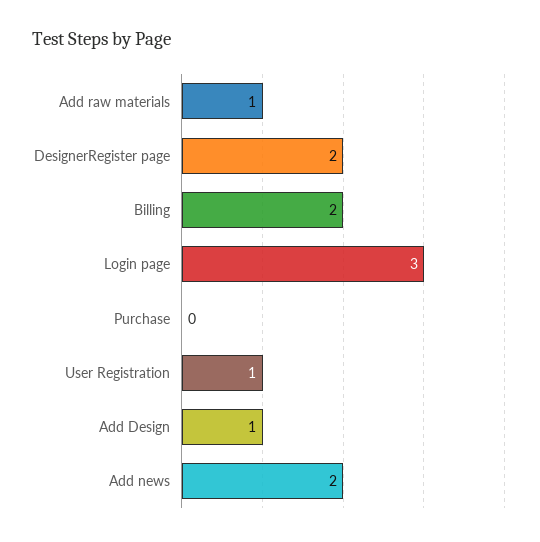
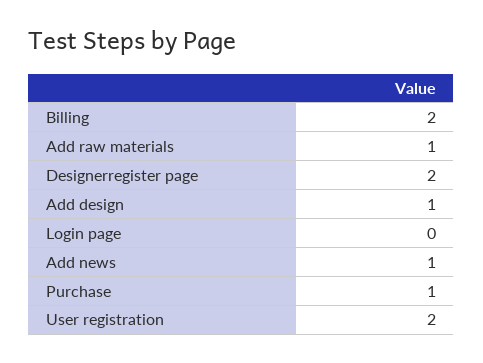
  {
    "Add raw materials": 1,
    "DesignerRegister page": 2,
    "Billing": 2,
-   "Login page": 3,
+   "Login page": 0,
-   "Purchase": 0,
+   "Purchase": 1,
-   "User Registration": 1,
+   "User Registration": 2,
    "Add Design": 1,
-   "Add news": 2
+   "Add news": 1
  }

